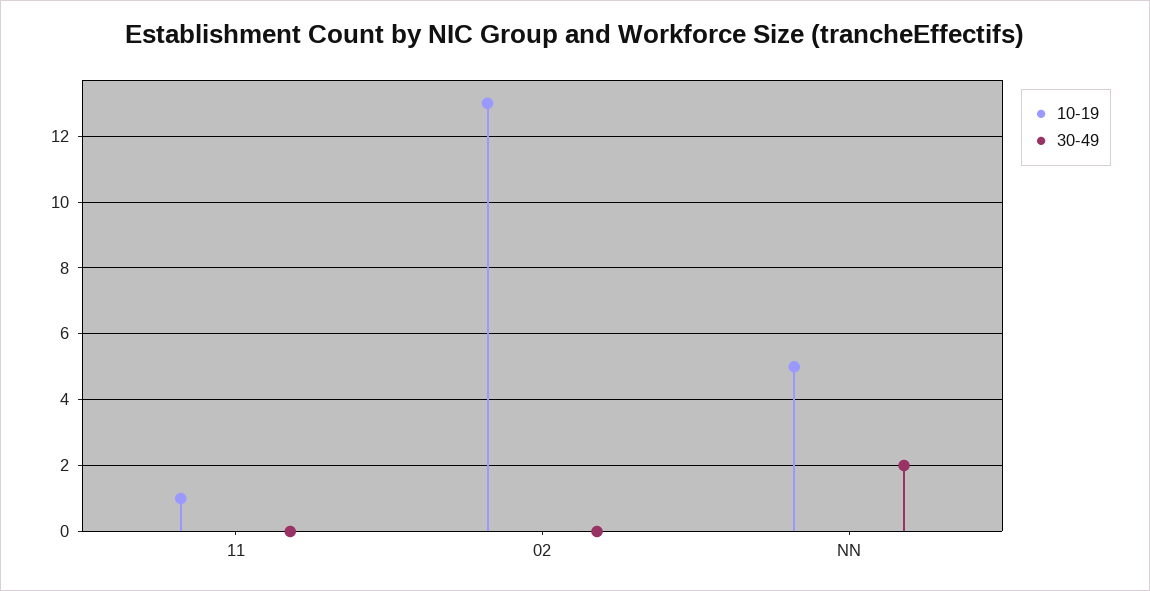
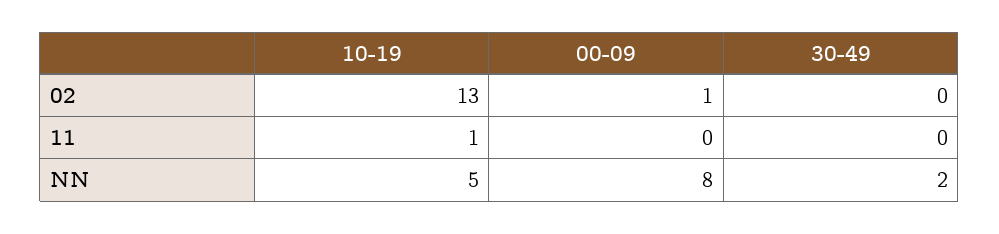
  {
    "10-19": {
      "11": 1,
      "02": 13,
      "NN": 5
    },
    "30-49": {
      "11": 0,
      "02": 0,
      "NN": 2
-   }
+   },
+   "00-09": {
+     "02": 1,
+     "11": 0,
+     "NN": 8
+   }
  }

